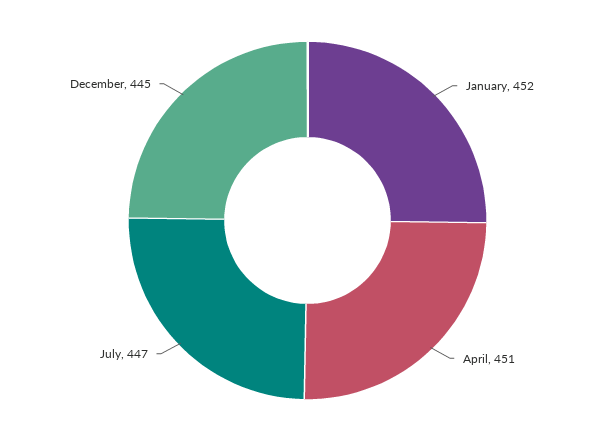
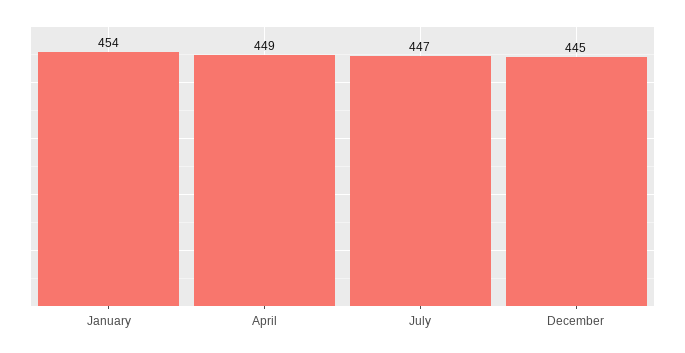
  {
-   "January": 452,
+   "January": 454,
-   "April": 451,
+   "April": 449,
    "July": 447,
    "December": 445
  }

